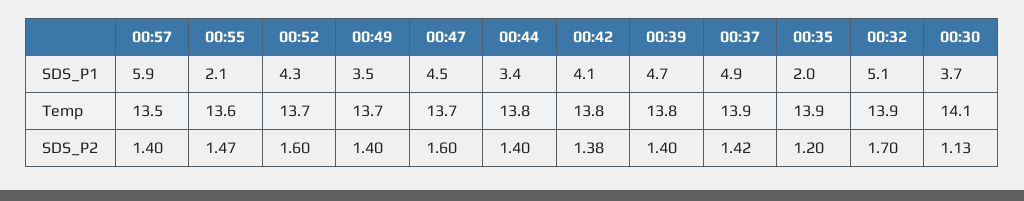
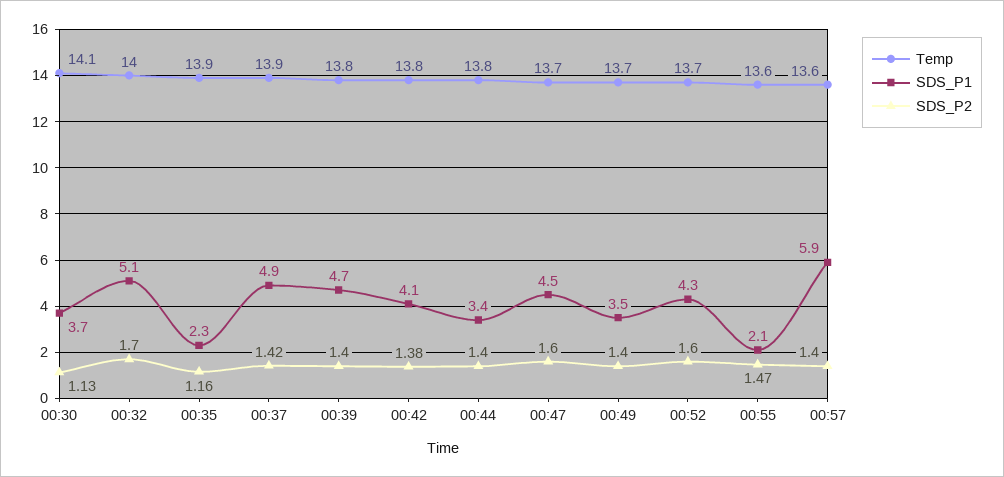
  {
    "SDS_P1": {
      "00:57": 5.9,
      "00:55": 2.1,
      "00:52": 4.3,
      "00:49": 3.5,
      "00:47": 4.5,
      "00:44": 3.4,
      "00:42": 4.1,
      "00:39": 4.7,
      "00:37": 4.9,
-     "00:35": 2,
+     "00:35": 2.3,
      "00:32": 5.1,
      "00:30": 3.7
    },
    "Temp": {
-     "00:57": 13.5,
+     "00:57": 13.6,
      "00:55": 13.6,
      "00:52": 13.7,
      "00:49": 13.7,
      "00:47": 13.7,
      "00:44": 13.8,
      "00:42": 13.8,
      "00:39": 13.8,
      "00:37": 13.9,
      "00:35": 13.9,
-     "00:32": 13.9,
+     "00:32": 14,
      "00:30": 14.1
    },
    "SDS_P2": {
      "00:57": 1.4,
      "00:55": 1.47,
      "00:52": 1.6,
      "00:49": 1.4,
      "00:47": 1.6,
      "00:44": 1.4,
      "00:42": 1.38,
      "00:39": 1.4,
      "00:37": 1.42,
-     "00:35": 1.2,
+     "00:35": 1.16,
      "00:32": 1.7,
      "00:30": 1.13
    }
  }

